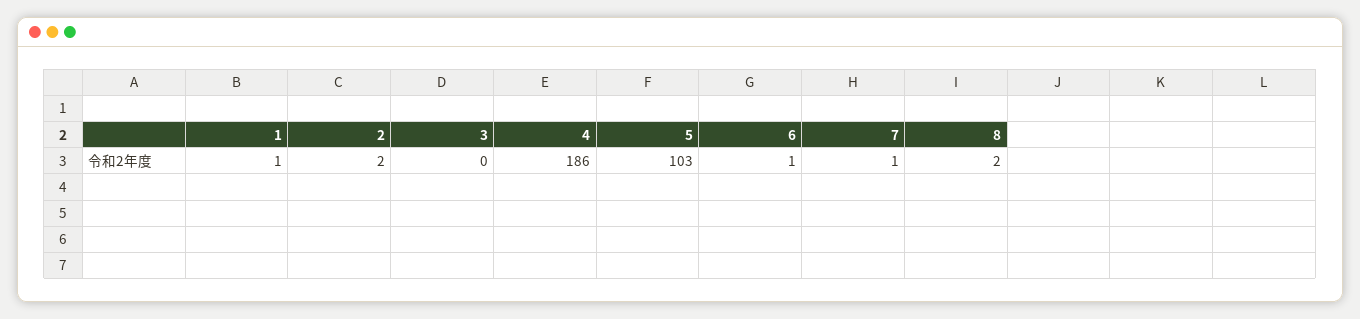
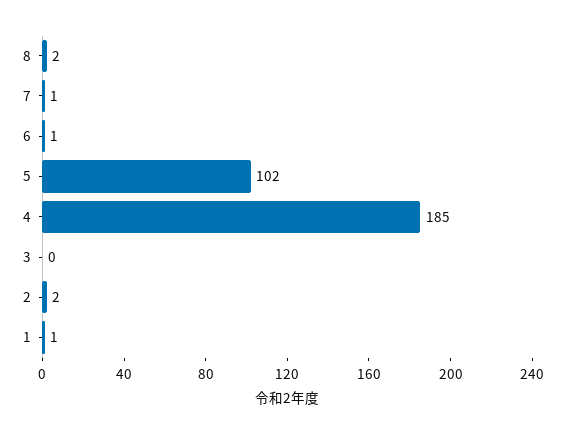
  {
    "1": 1,
    "2": 2,
    "3": 0,
-   "4": 186,
+   "4": 185,
-   "5": 103,
+   "5": 102,
    "6": 1,
    "7": 1,
    "8": 2
  }

